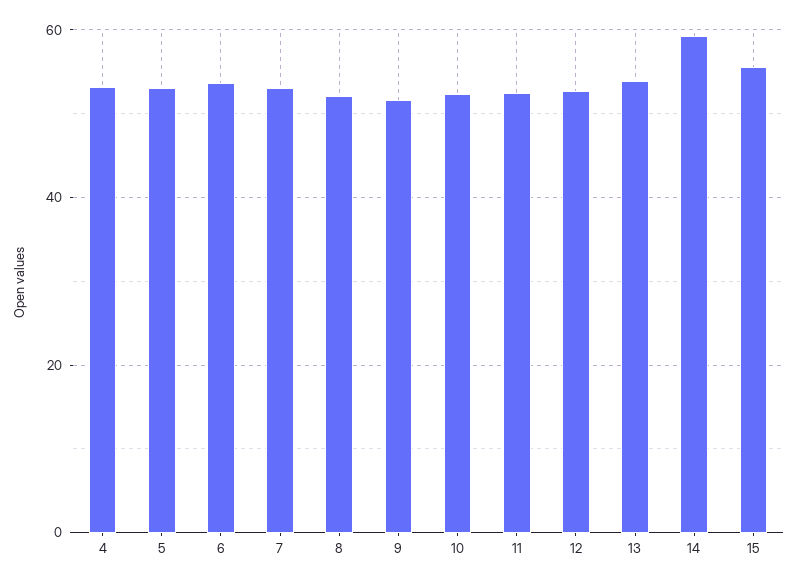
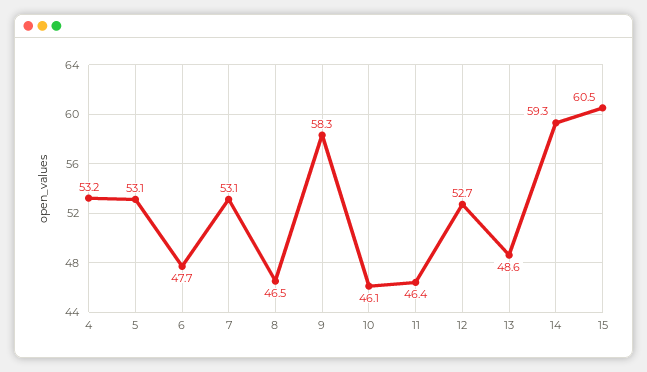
  {
    "4": 53.2,
    "5": 53.1,
-   "6": 54,
+   "6": 47.7,
    "7": 53.1,
-   "8": 52,
+   "8": 46.5,
-   "9": 52,
+   "9": 58.3,
-   "10": 52,
+   "10": 46.1,
-   "11": 52,
+   "11": 46.4,
    "12": 52.7,
-   "13": 54,
+   "13": 48.6,
    "14": 59.3,
-   "15": 56
+   "15": 60.5
  }

